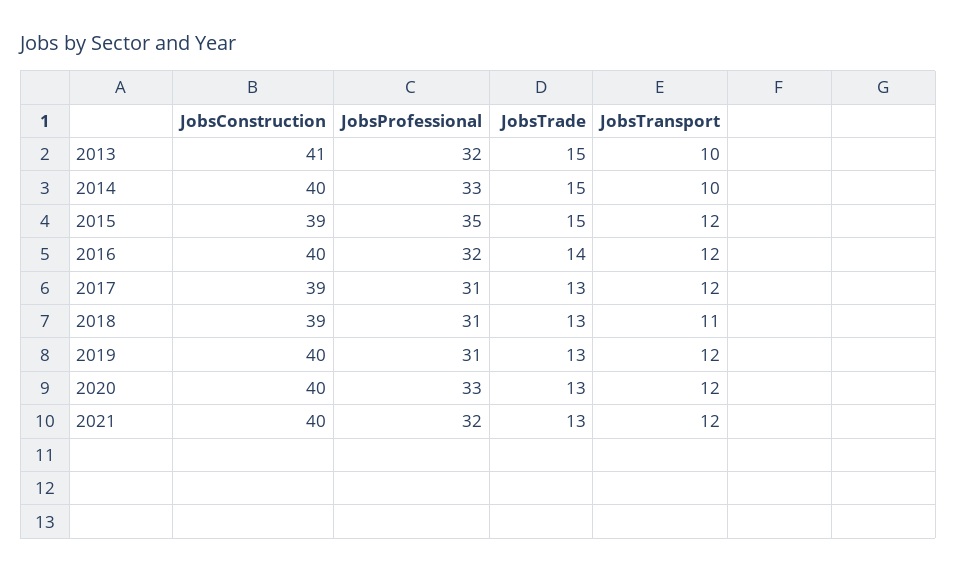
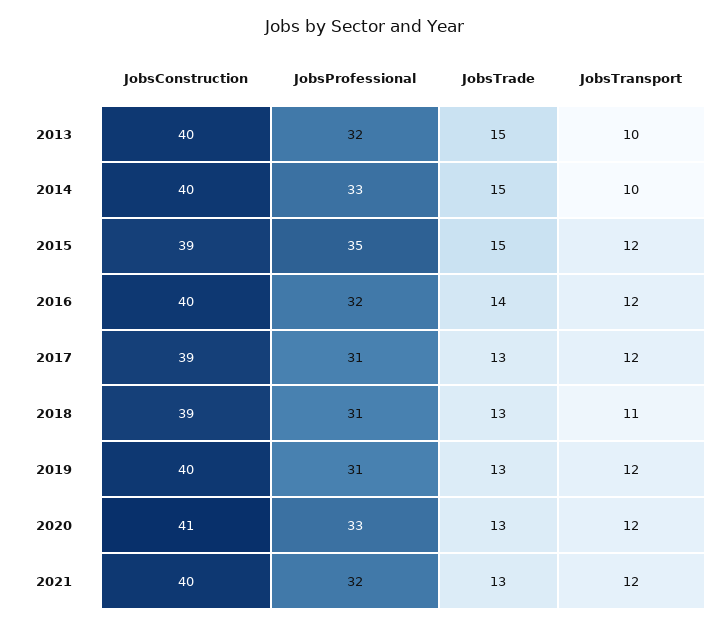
  {
    "JobsConstruction": {
-     "2013": 41,
+     "2013": 40,
      "2014": 40,
      "2015": 39,
      "2016": 40,
      "2017": 39,
      "2018": 39,
      "2019": 40,
-     "2020": 40,
+     "2020": 41,
      "2021": 40
    },
    "JobsProfessional": {
      "2013": 32,
      "2014": 33,
      "2015": 35,
      "2016": 32,
      "2017": 31,
      "2018": 31,
      "2019": 31,
      "2020": 33,
      "2021": 32
    },
    "JobsTrade": {
      "2013": 15,
      "2014": 15,
      "2015": 15,
      "2016": 14,
      "2017": 13,
      "2018": 13,
      "2019": 13,
      "2020": 13,
      "2021": 13
    },
    "JobsTransport": {
      "2013": 10,
      "2014": 10,
      "2015": 12,
      "2016": 12,
      "2017": 12,
      "2018": 11,
      "2019": 12,
      "2020": 12,
      "2021": 12
    }
  }

